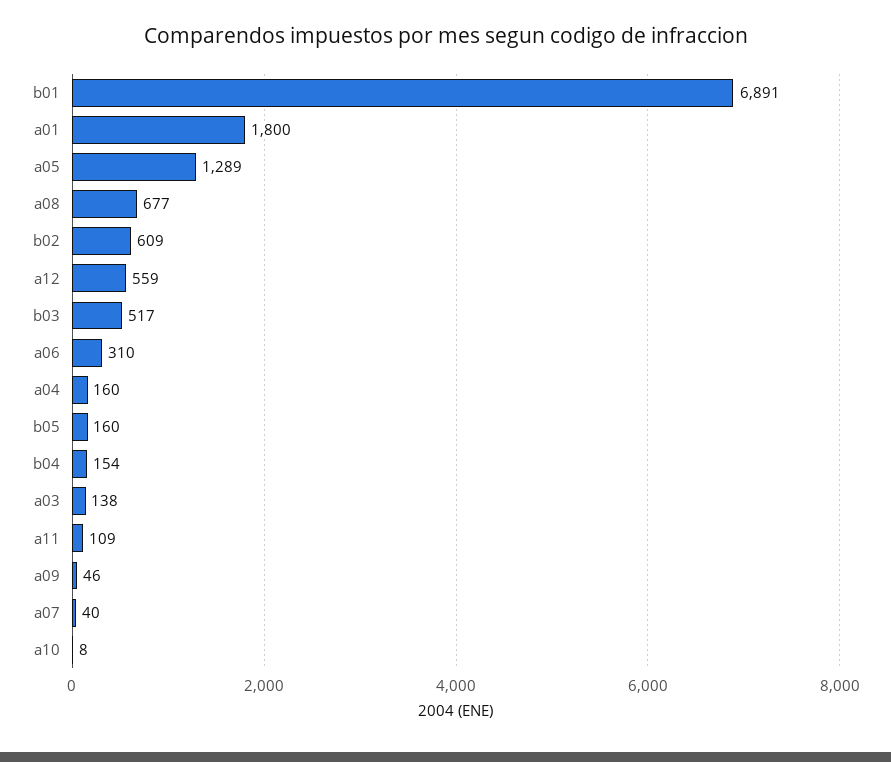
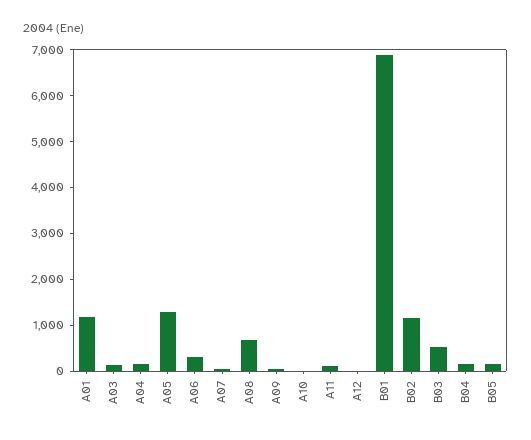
  {
    "b01": 6891,
-   "a01": 1800,
+   "a01": 1200,
    "a05": 1289,
    "a08": 677,
-   "b02": 609,
+   "b02": 1200,
-   "a12": 559,
+   "a12": 0,
    "b03": 517,
    "a06": 310,
    "a04": 160,
    "b05": 160,
    "b04": 154,
    "a03": 138,
    "a11": 109,
    "a09": 46,
    "a07": 40,
    "a10": 8
  }

